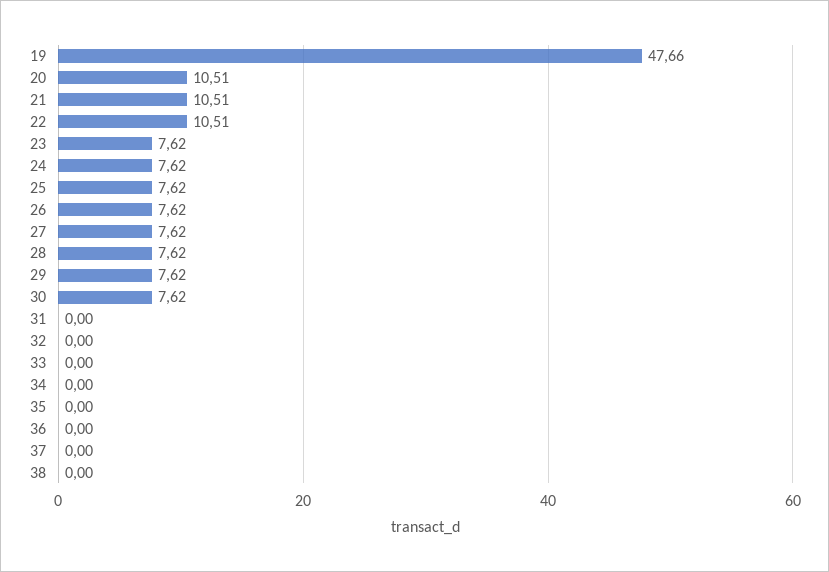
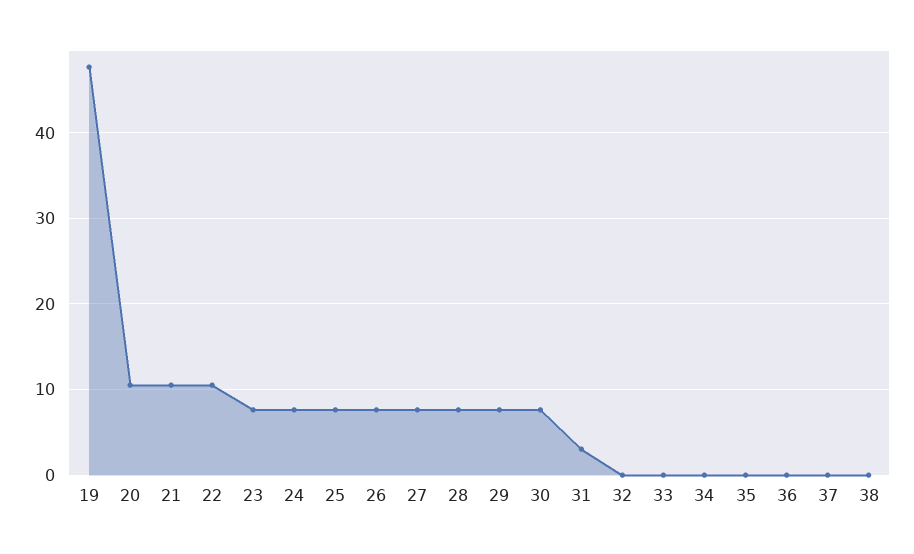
  {
    "19": 47.66,
    "20": 10.51,
    "21": 10.51,
    "22": 10.51,
    "23": 7.62,
    "24": 7.62,
    "25": 7.62,
    "26": 7.62,
    "27": 7.62,
    "28": 7.62,
    "29": 7.62,
    "30": 7.62,
-   "31": 0,
+   "31": 3,
    "32": 0,
    "33": 0,
    "34": 0,
    "35": 0,
    "36": 0,
    "37": 0,
    "38": 0
  }

